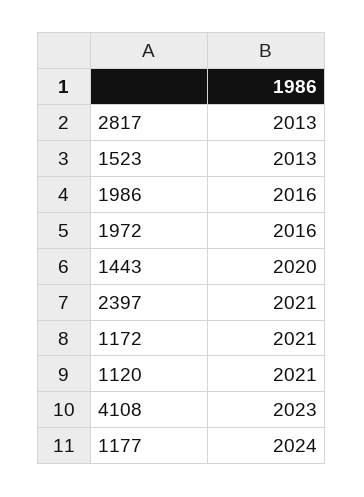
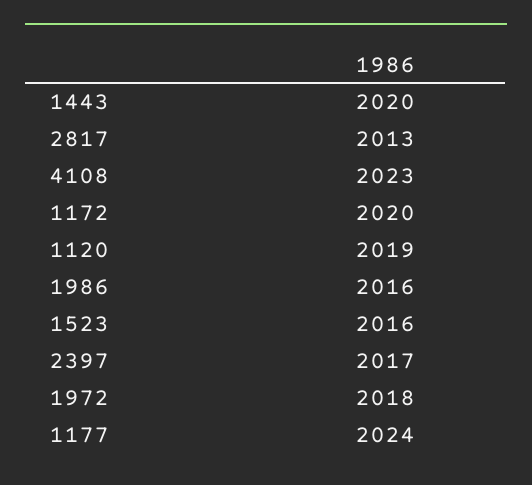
  {
    "2817": 2013,
-   "1523": 2013,
+   "1523": 2016,
    "1986": 2016,
-   "1972": 2016,
+   "1972": 2018,
    "1443": 2020,
-   "2397": 2021,
+   "2397": 2017,
-   "1172": 2021,
+   "1172": 2020,
-   "1120": 2021,
+   "1120": 2019,
    "4108": 2023,
    "1177": 2024
  }

